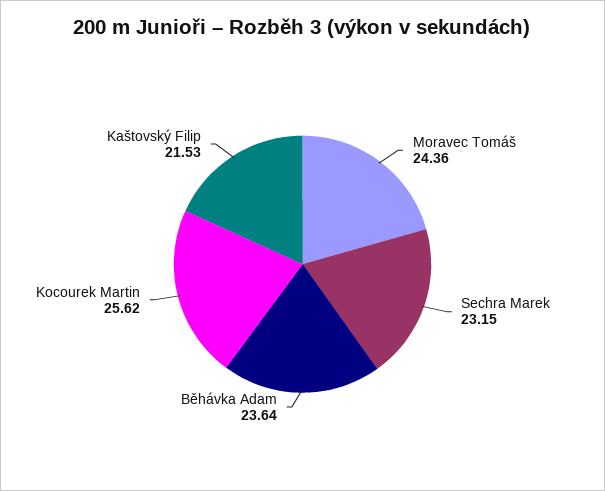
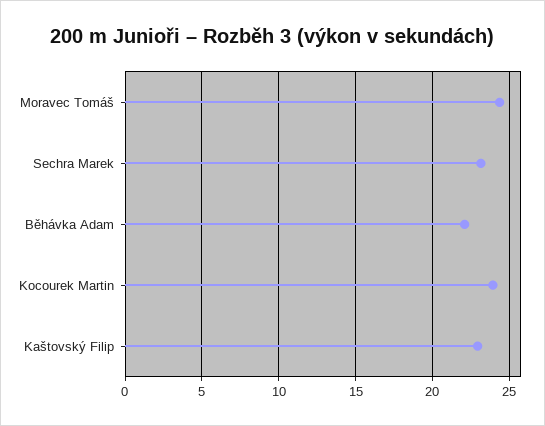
  {
    "Moravec Tomáš": 24.36,
    "Sechra Marek": 23.15,
-   "Běhávka Adam": 23.64,
+   "Běhávka Adam": 22,
-   "Kocourek Martin": 25.62,
+   "Kocourek Martin": 24,
-   "Kaštovský Filip": 21.53
+   "Kaštovský Filip": 23
  }

